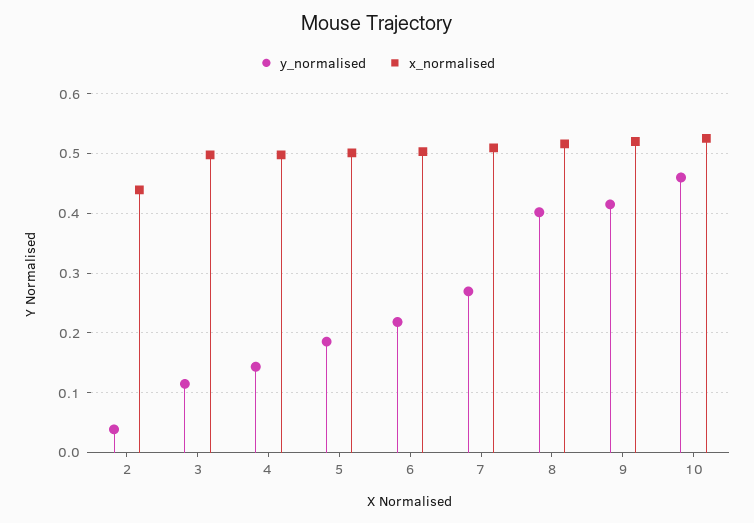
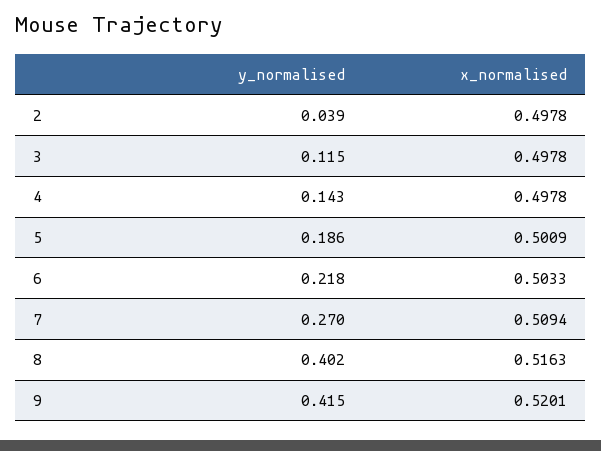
  {
    "y_normalised": {
      "2": 0.039,
      "3": 0.115,
      "4": 0.143,
      "5": 0.186,
      "6": 0.218,
      "7": 0.27,
      "8": 0.402,
-     "9": 0.415,
+     "9": 0.415
-     "10": 0.46
    },
    "x_normalised": {
-     "2": 0.44,
+     "2": 0.4978,
      "3": 0.4978,
      "4": 0.4978,
      "5": 0.5009,
      "6": 0.5033,
      "7": 0.5094,
      "8": 0.5163,
-     "9": 0.5201,
+     "9": 0.5201
-     "10": 0.52
    }
  }

